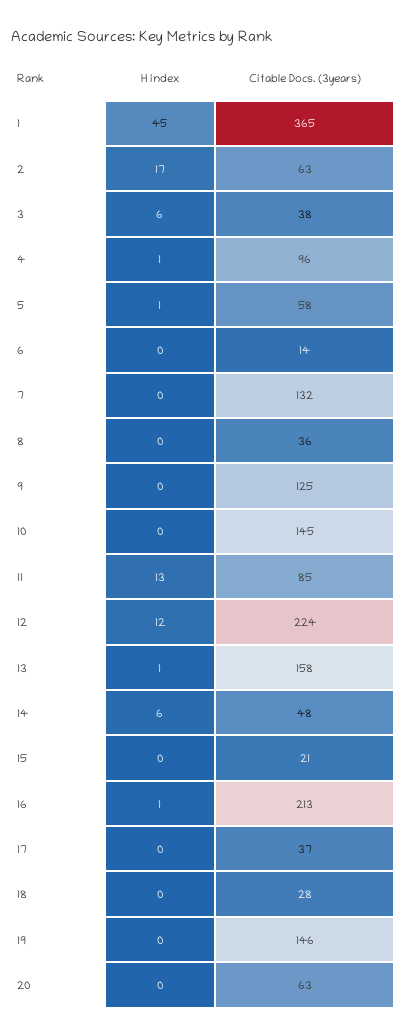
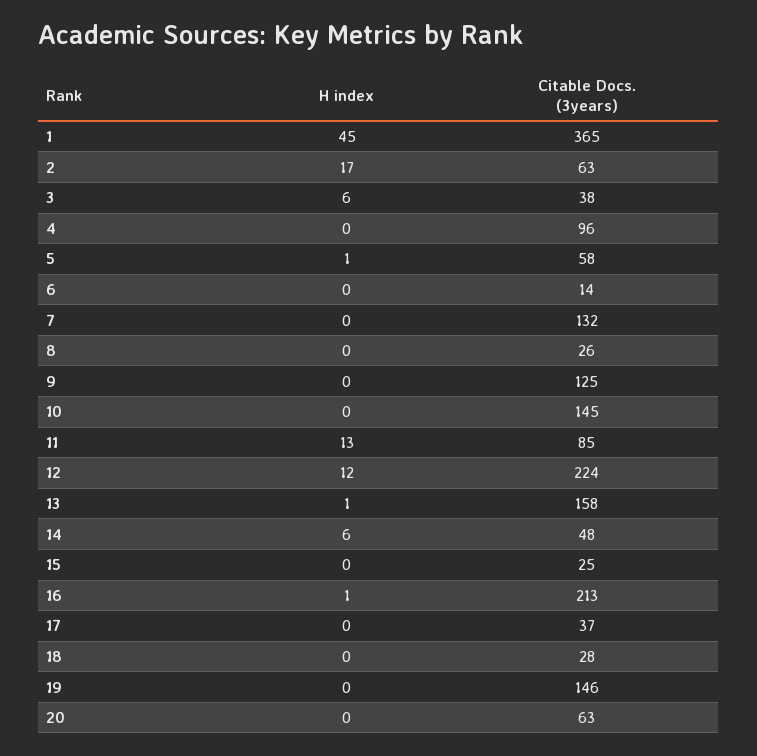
  {
    "H index": {
      "1": 45,
      "2": 17,
      "3": 6,
-     "4": 1,
+     "4": 0,
      "5": 1,
      "6": 0,
      "7": 0,
      "8": 0,
      "9": 0,
      "10": 0,
      "11": 13,
      "12": 12,
      "13": 1,
      "14": 6,
      "15": 0,
      "16": 1,
      "17": 0,
      "18": 0,
      "19": 0,
      "20": 0
    },
    "Citable Docs. (3years)": {
      "1": 365,
      "2": 63,
      "3": 38,
      "4": 96,
      "5": 58,
      "6": 14,
      "7": 132,
-     "8": 36,
+     "8": 26,
      "9": 125,
      "10": 145,
      "11": 85,
      "12": 224,
      "13": 158,
      "14": 48,
-     "15": 21,
+     "15": 25,
      "16": 213,
      "17": 37,
      "18": 28,
      "19": 146,
      "20": 63
    }
  }

